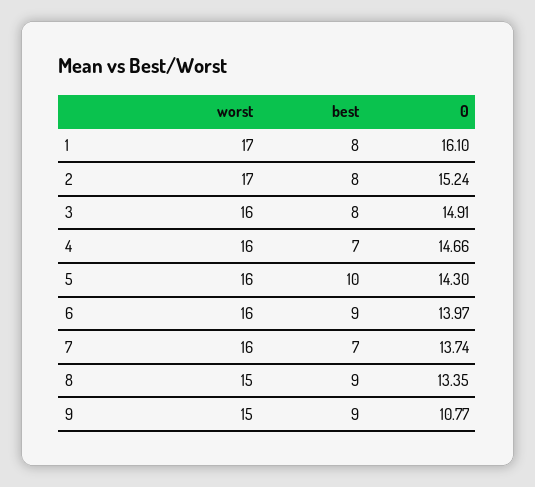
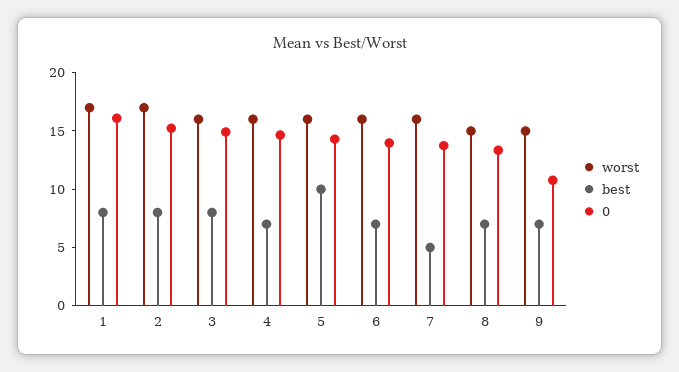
  {
    "worst": {
      "1": 17,
      "2": 17,
      "3": 16,
      "4": 16,
      "5": 16,
      "6": 16,
      "7": 16,
      "8": 15,
      "9": 15
    },
    "best": {
      "1": 8,
      "2": 8,
      "3": 8,
      "4": 7,
      "5": 10,
-     "6": 9,
+     "6": 7,
-     "7": 7,
+     "7": 5,
-     "8": 9,
+     "8": 7,
-     "9": 9
+     "9": 7
    },
    "0": {
      "1": 16.1,
      "2": 15.24,
      "3": 14.91,
      "4": 14.66,
      "5": 14.3,
      "6": 13.97,
      "7": 13.74,
      "8": 13.35,
      "9": 10.77
    }
  }

